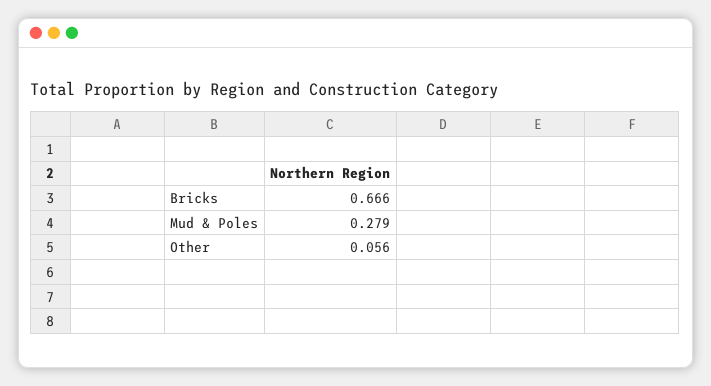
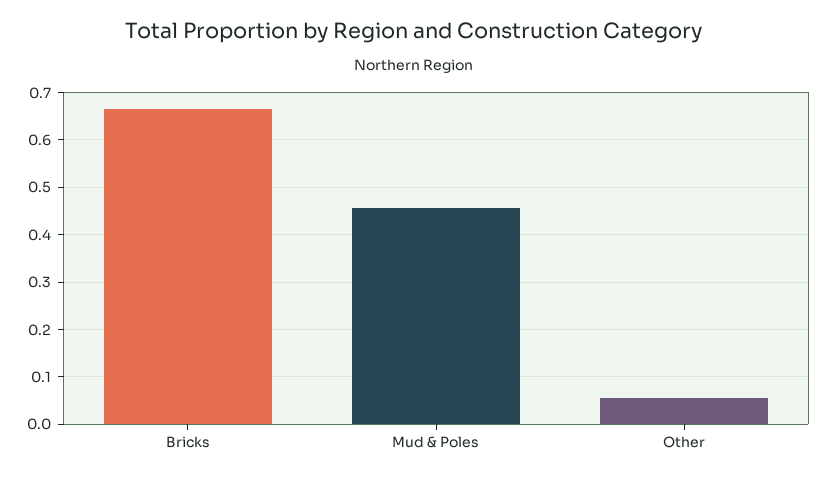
  {
    "Bricks": 0.666,
-   "Mud & Poles": 0.279,
+   "Mud & Poles": 0.46,
    "Other": 0.056
  }

